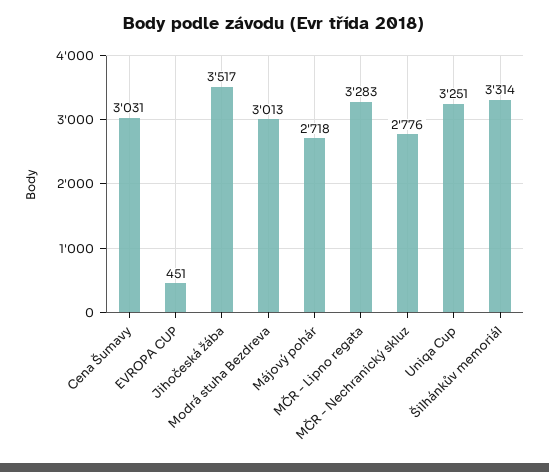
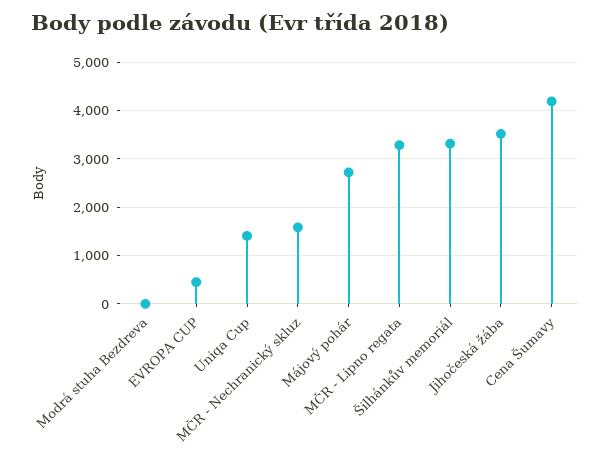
  {
-   "Cena Šumavy": 3031,
+   "Cena Šumavy": 4200,
    "EVROPA CUP": 451,
    "Jihočeská žába": 3517,
-   "Modrá stuha Bezdreva": 3013,
+   "Modrá stuha Bezdreva": 0,
    "Májový pohár": 2718,
    "MČR - Lipno regata": 3283,
-   "MČR - Nechranický skluz": 2776,
+   "MČR - Nechranický skluz": 1600,
-   "Uniqa Cup": 3251,
+   "Uniqa Cup": 1400,
    "Šilhánkův memoriál": 3314
  }

